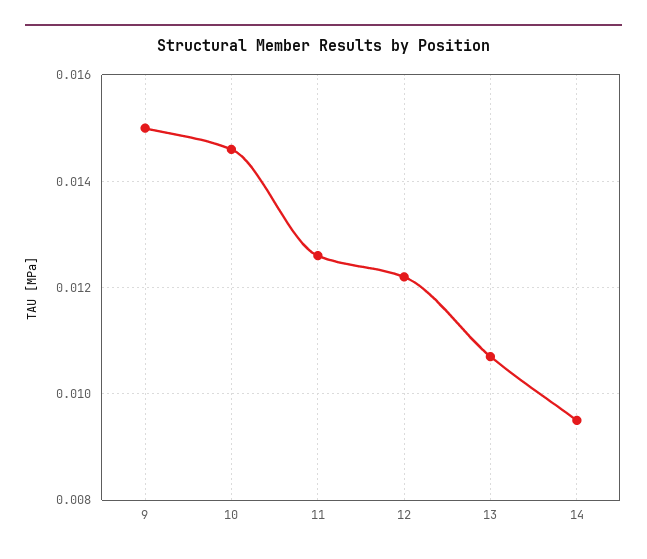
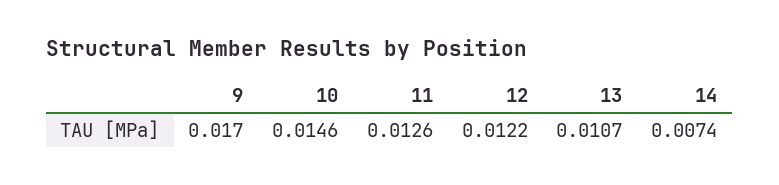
  {
-   "9": 0.015,
+   "9": 0.017,
    "10": 0.0146,
    "11": 0.0126,
    "12": 0.0122,
    "13": 0.0107,
-   "14": 0.0095
+   "14": 0.0074
  }

